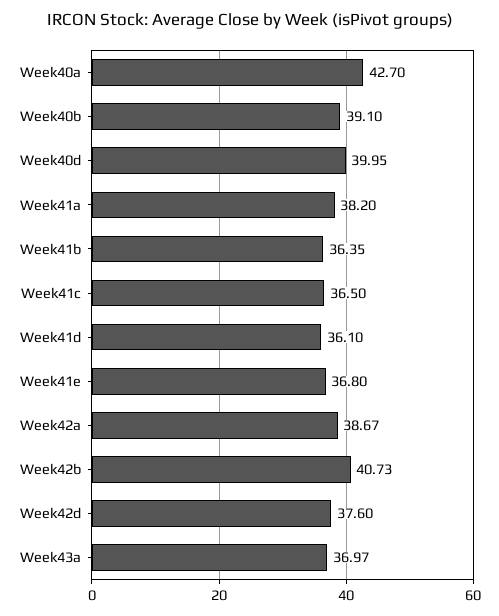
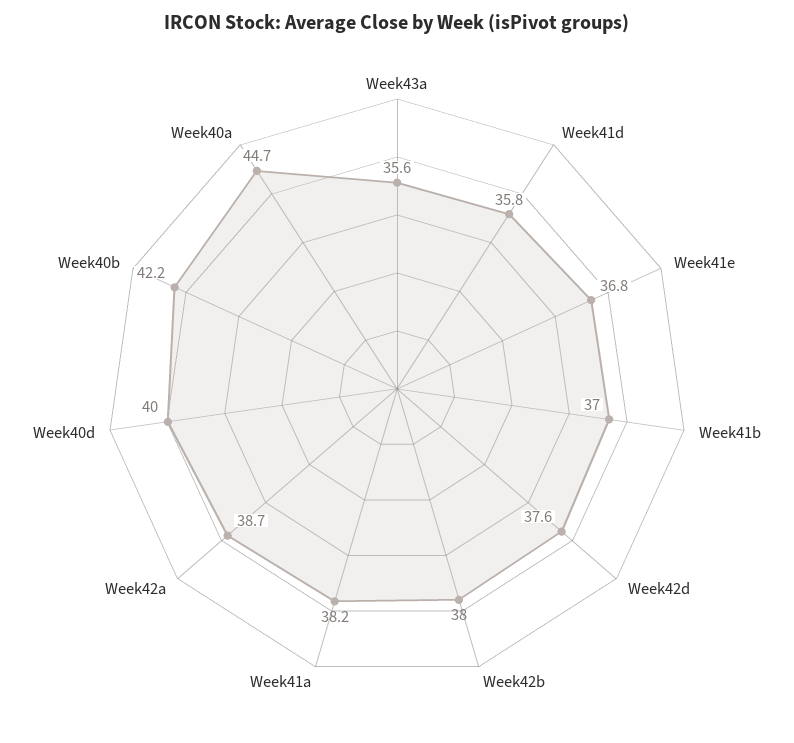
  {
-   "Week40a": 42.7,
+   "Week40a": 44.7,
-   "Week40b": 39.1,
+   "Week40b": 42.2,
    "Week40d": 39.95,
    "Week41a": 38.2,
-   "Week41b": 36.35,
+   "Week41b": 37,
-   "Week41c": 36.5,
-   "Week41d": 36.1,
+   "Week41d": 35.8,
    "Week41e": 36.8,
    "Week42a": 38.67,
-   "Week42b": 40.73,
+   "Week42b": 38,
    "Week42d": 37.6,
-   "Week43a": 36.97
+   "Week43a": 35.6
  }

